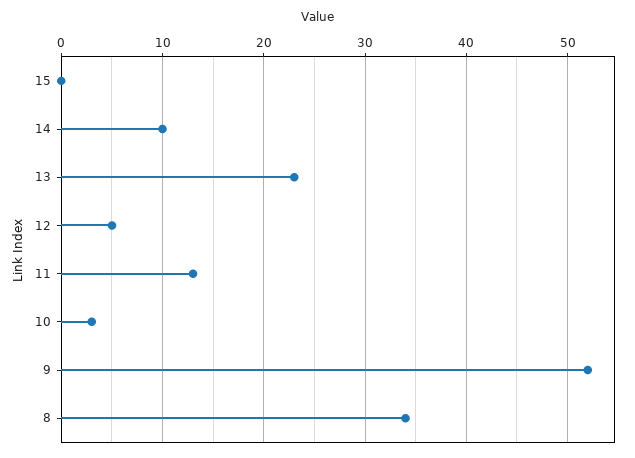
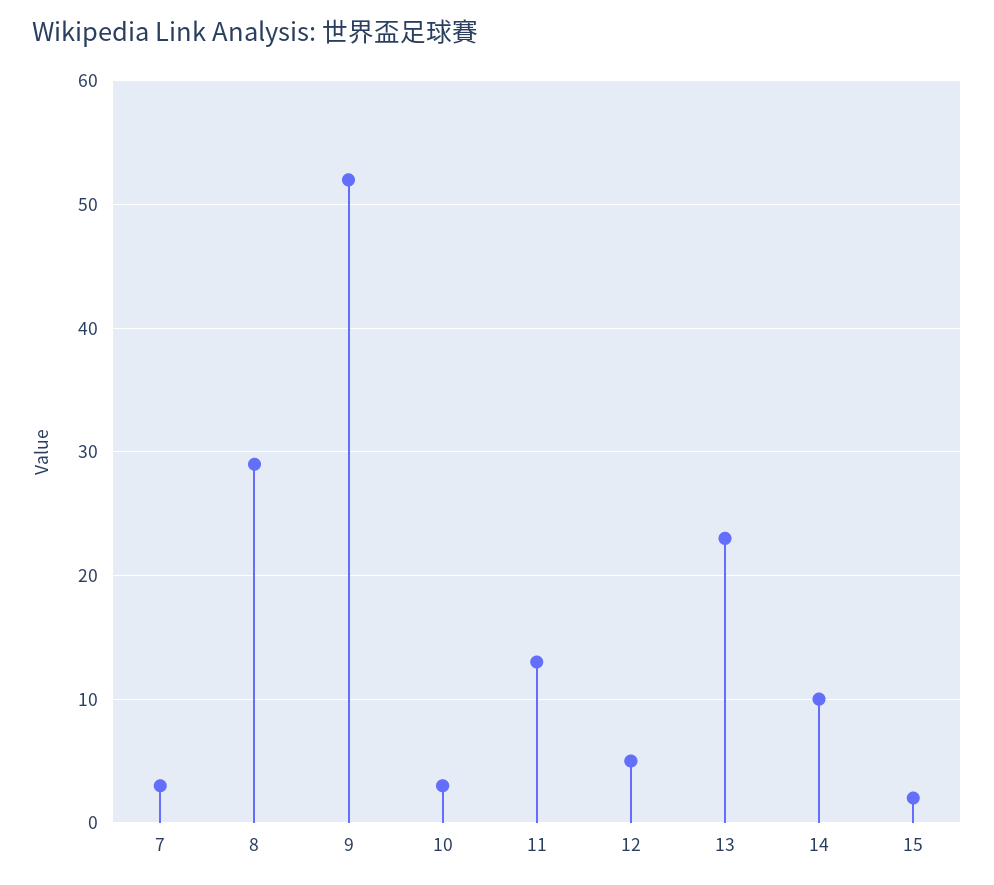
  {
-   "15": 0,
+   "15": 2,
    "14": 10,
    "13": 23,
    "12": 5,
    "11": 13,
    "10": 3,
    "9": 52,
-   "8": 34
+   "8": 29,
+   "7": 3
  }

